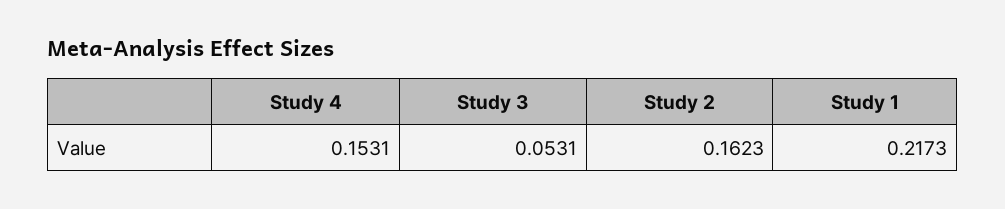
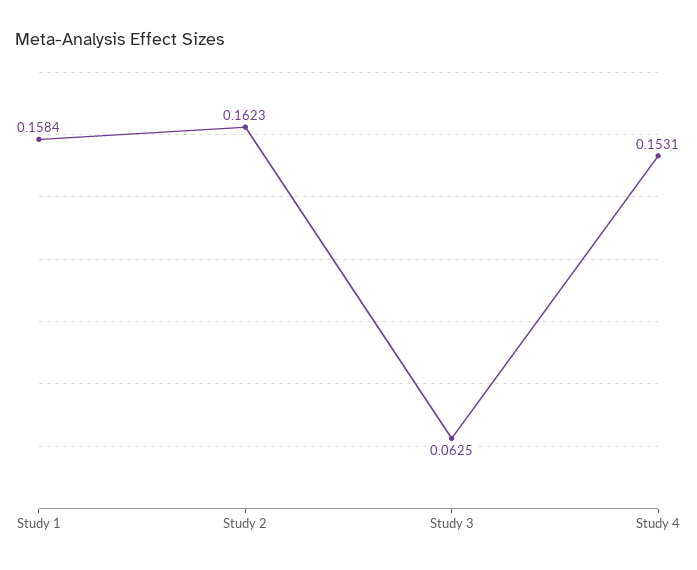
  {
    "Study 4": 0.1531,
-   "Study 3": 0.0531,
+   "Study 3": 0.0625,
    "Study 2": 0.1623,
-   "Study 1": 0.2173
+   "Study 1": 0.1584
  }

